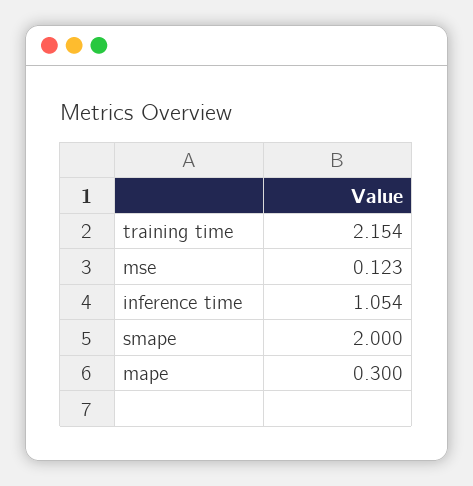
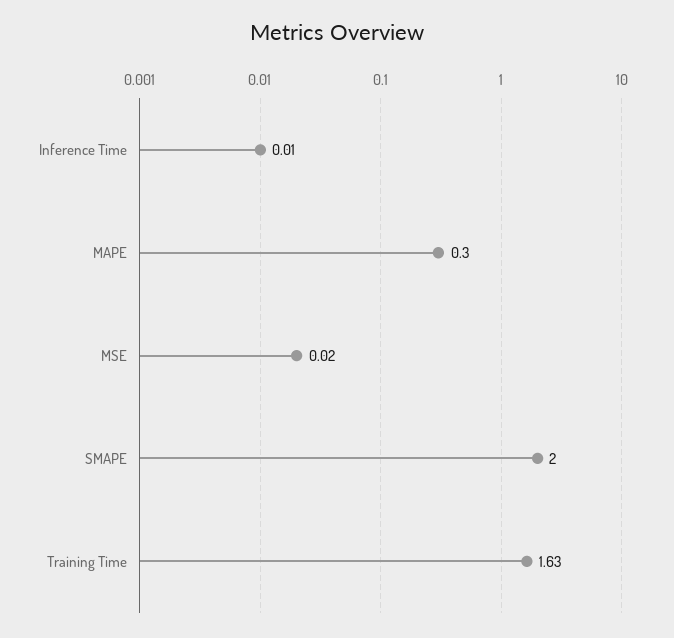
  {
-   "training time": 2.154,
+   "training time": 1.63,
-   "mse": 0.123,
+   "mse": 0.02,
-   "inference time": 1.054,
+   "inference time": 0.01,
    "smape": 2,
    "mape": 0.3
  }

